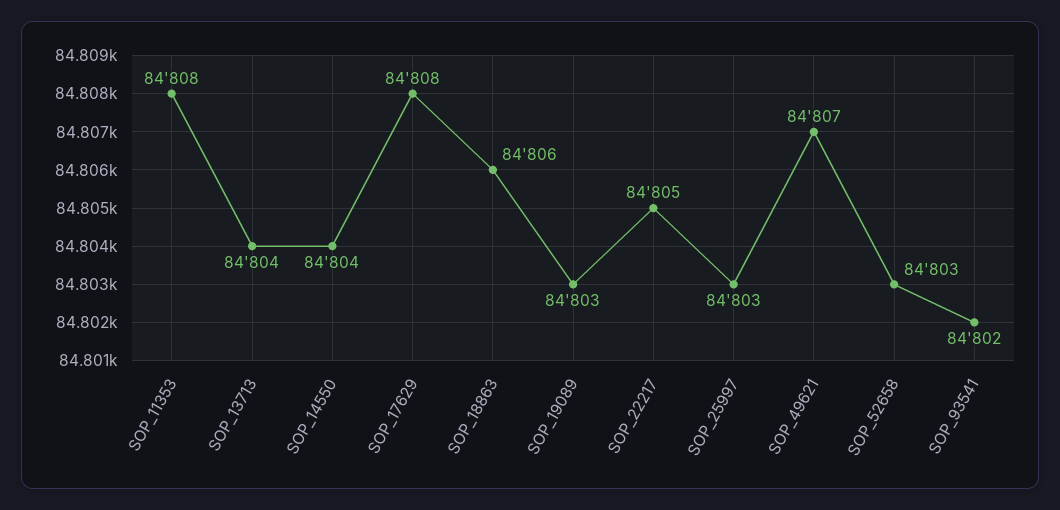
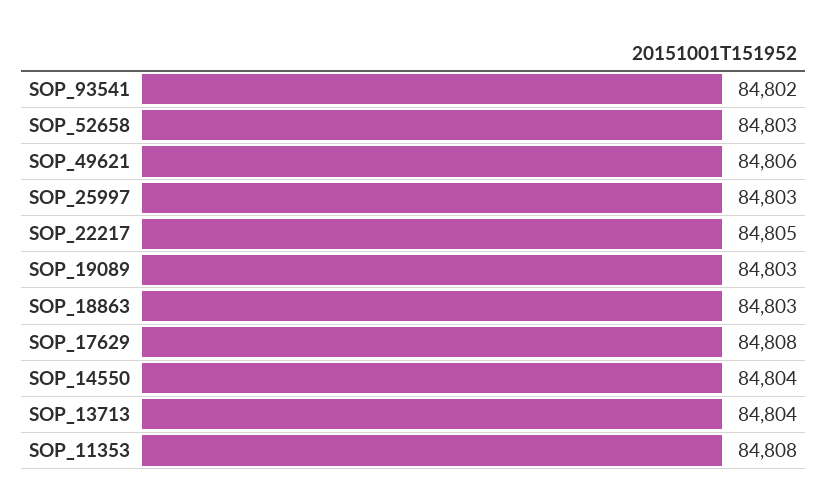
  {
    "SOP_11353": 84808,
    "SOP_13713": 84804,
    "SOP_14550": 84804,
    "SOP_17629": 84808,
-   "SOP_18863": 84806,
+   "SOP_18863": 84803,
    "SOP_19089": 84803,
    "SOP_22217": 84805,
    "SOP_25997": 84803,
-   "SOP_49621": 84807,
+   "SOP_49621": 84806,
    "SOP_52658": 84803,
    "SOP_93541": 84802
  }

